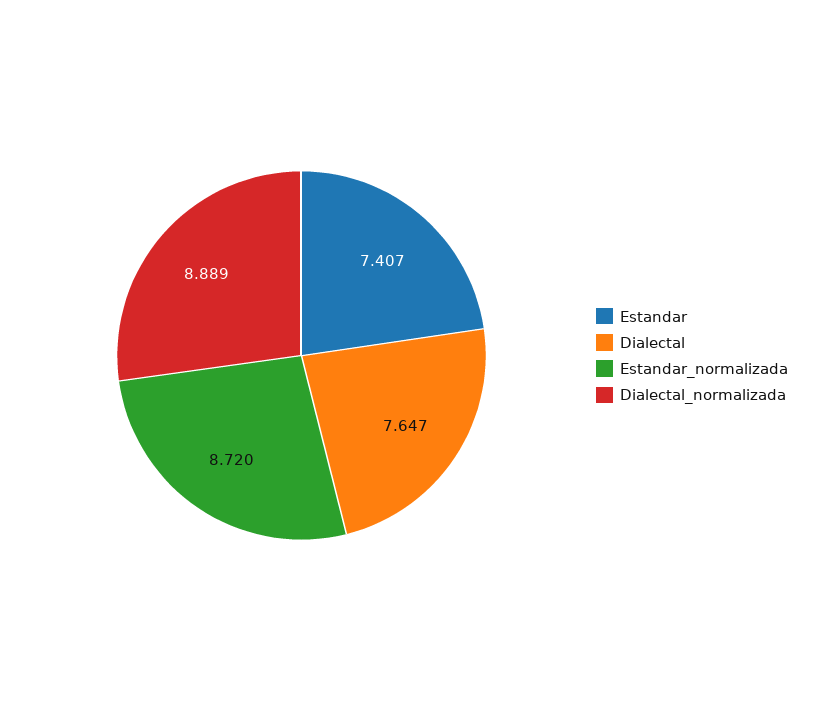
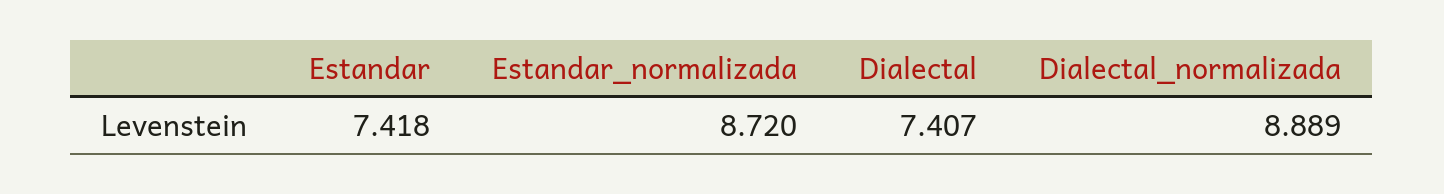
  {
-   "Estandar": 7.407,
+   "Estandar": 7.418,
-   "Dialectal": 7.647,
+   "Dialectal": 7.407,
    "Estandar_normalizada": 8.72,
    "Dialectal_normalizada": 8.889
  }

